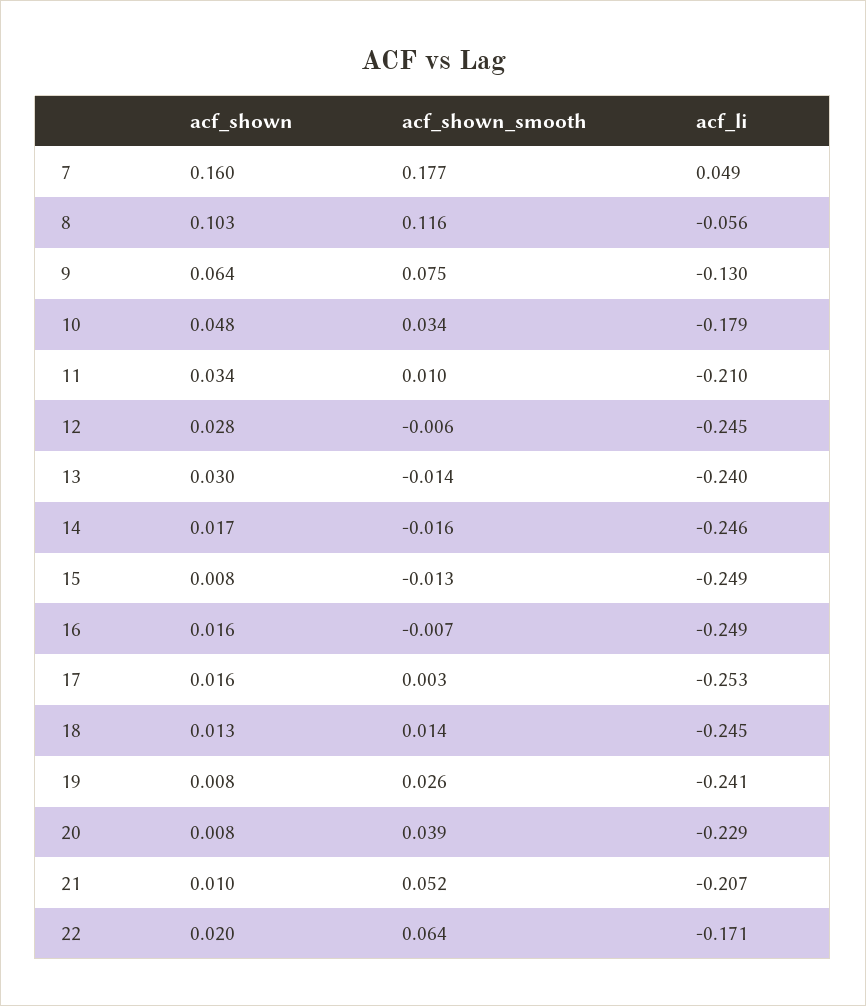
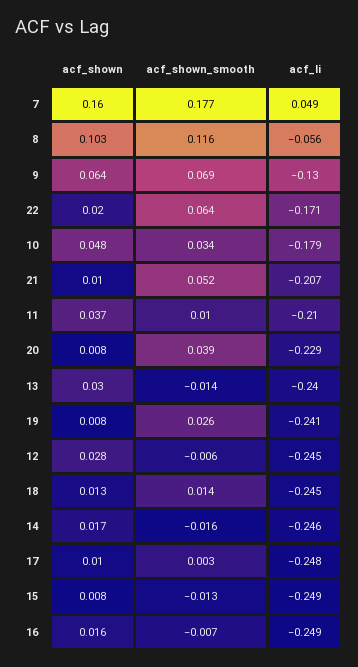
  {
    "acf_shown": {
      "7": 0.16,
      "8": 0.103,
      "9": 0.064,
      "10": 0.048,
-     "11": 0.034,
+     "11": 0.037,
      "12": 0.028,
      "13": 0.03,
      "14": 0.017,
      "15": 0.008,
      "16": 0.016,
-     "17": 0.016,
+     "17": 0.01,
      "18": 0.013,
      "19": 0.008,
      "20": 0.008,
      "21": 0.01,
      "22": 0.02
    },
    "acf_shown_smooth": {
      "7": 0.177,
      "8": 0.116,
-     "9": 0.075,
+     "9": 0.069,
      "10": 0.034,
      "11": 0.01,
      "12": -0.006,
      "13": -0.014,
      "14": -0.016,
      "15": -0.013,
      "16": -0.007,
      "17": 0.003,
      "18": 0.014,
      "19": 0.026,
      "20": 0.039,
      "21": 0.052,
      "22": 0.064
    },
    "acf_li": {
      "7": 0.049,
      "8": -0.056,
      "9": -0.13,
      "10": -0.179,
      "11": -0.21,
      "12": -0.245,
      "13": -0.24,
      "14": -0.246,
      "15": -0.249,
      "16": -0.249,
-     "17": -0.253,
+     "17": -0.248,
      "18": -0.245,
      "19": -0.241,
      "20": -0.229,
      "21": -0.207,
      "22": -0.171
    }
  }

